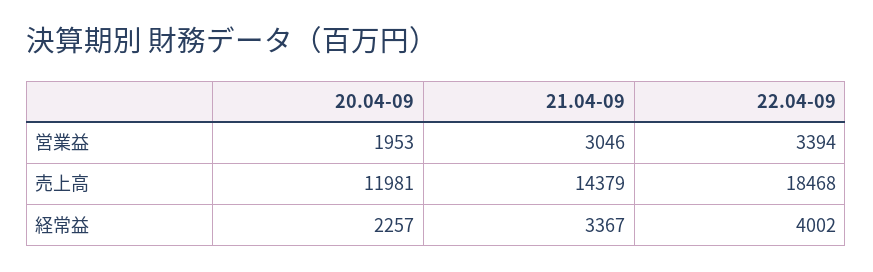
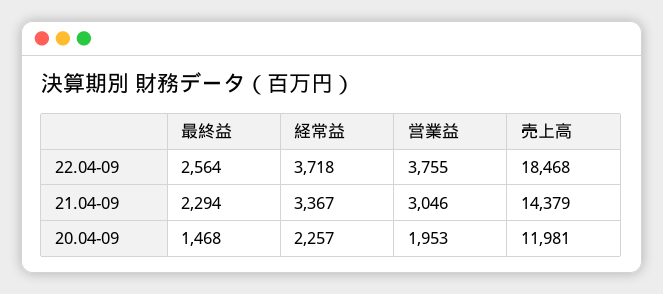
  {
    "20.04-09": {
      "営業益": 1953,
      "売上高": 11981,
-     "経常益": 2257
+     "経常益": 2257,
+     "最終益": 1468
    },
    "21.04-09": {
      "営業益": 3046,
      "売上高": 14379,
-     "経常益": 3367
+     "経常益": 3367,
+     "最終益": 2294
    },
    "22.04-09": {
-     "営業益": 3394,
+     "営業益": 3755,
      "売上高": 18468,
-     "経常益": 4002
+     "経常益": 3718,
+     "最終益": 2564
    }
  }

